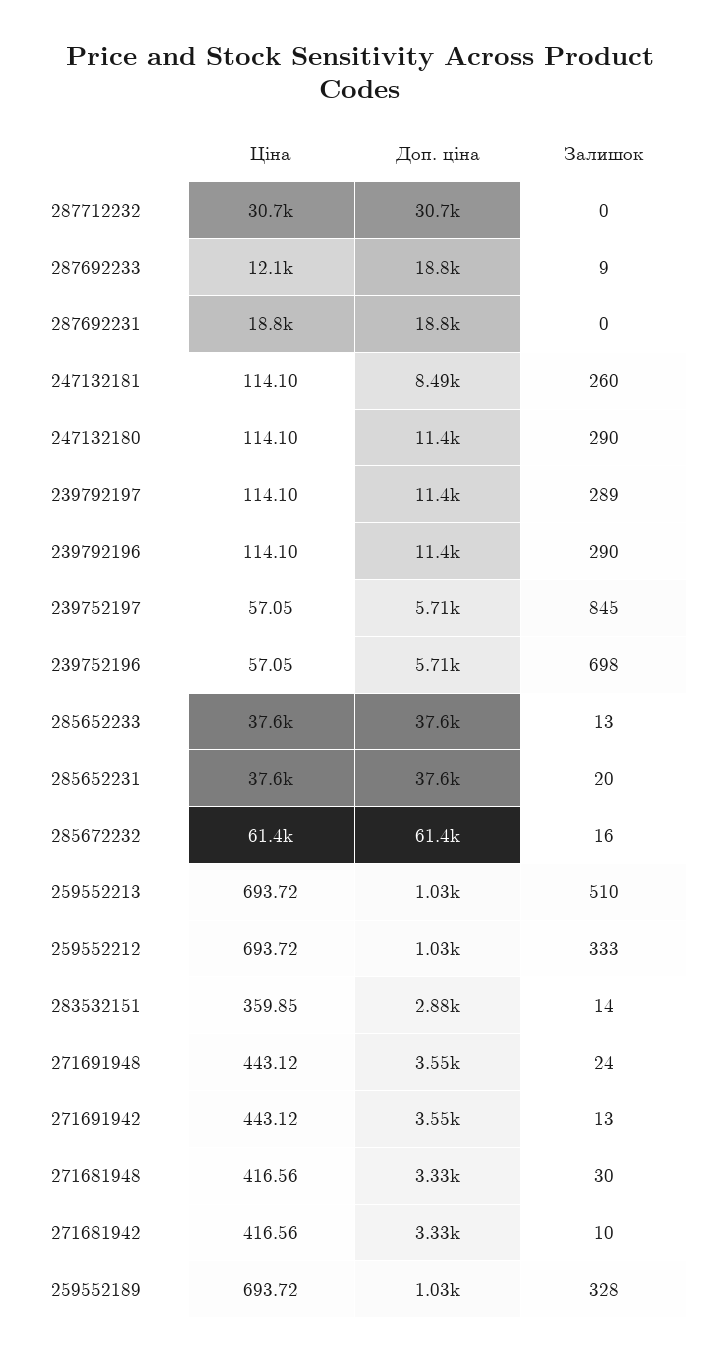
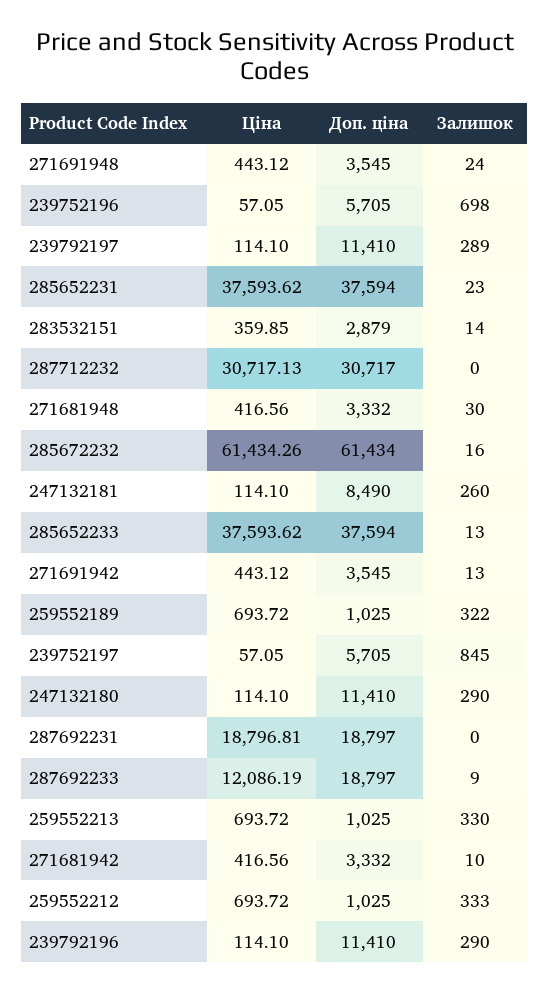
  {
    "Ціна": {
      "287712232": 30717.13,
      "287692233": 12086.19,
      "287692231": 18796.81,
      "247132181": 114.1,
      "247132180": 114.1,
      "239792197": 114.1,
      "239792196": 114.1,
      "239752197": 57.05,
      "239752196": 57.05,
      "285652233": 37593.62,
      "285652231": 37593.62,
      "285672232": 61434.26,
      "259552213": 693.72,
      "259552212": 693.72,
      "283532151": 359.85,
      "271691948": 443.12,
      "271691942": 443.12,
      "271681948": 416.56,
      "271681942": 416.56,
      "259552189": 693.72
    },
    "Доп. ціна": {
      "287712232": 30717,
      "287692233": 18797,
      "287692231": 18797,
      "247132181": 8490,
      "247132180": 11410,
      "239792197": 11410,
      "239792196": 11410,
      "239752197": 5705,
      "239752196": 5705,
      "285652233": 37594,
      "285652231": 37594,
      "285672232": 61434,
      "259552213": 1025,
      "259552212": 1025,
      "283532151": 2879,
      "271691948": 3545,
      "271691942": 3545,
      "271681948": 3332,
      "271681942": 3332,
      "259552189": 1025
    },
    "Залишок": {
      "287712232": 0,
      "287692233": 9,
      "287692231": 0,
      "247132181": 260,
      "247132180": 290,
      "239792197": 289,
      "239792196": 290,
      "239752197": 845,
      "239752196": 698,
      "285652233": 13,
-     "285652231": 20,
+     "285652231": 23,
      "285672232": 16,
-     "259552213": 510,
+     "259552213": 330,
      "259552212": 333,
      "283532151": 14,
      "271691948": 24,
      "271691942": 13,
      "271681948": 30,
      "271681942": 10,
-     "259552189": 328
+     "259552189": 322
    }
  }

